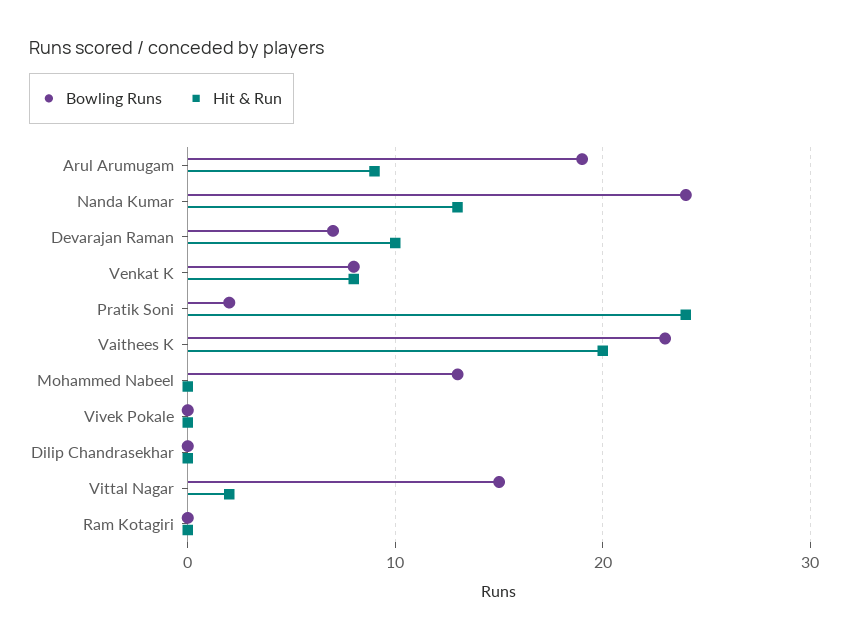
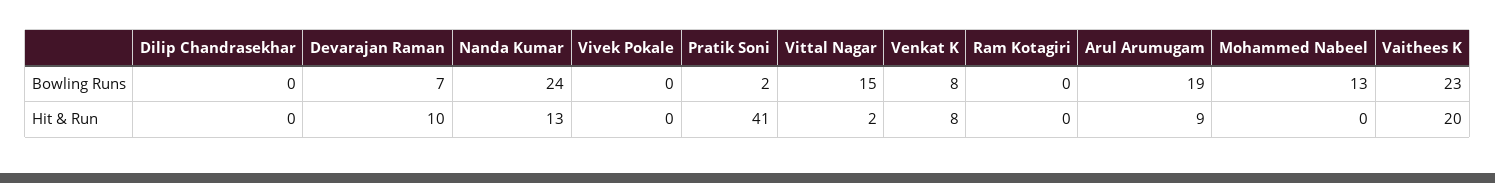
  {
    "Bowling Runs": {
      "Arul Arumugam": 19,
      "Nanda Kumar": 24,
      "Devarajan Raman": 7,
      "Venkat K": 8,
      "Pratik Soni": 2,
      "Vaithees K": 23,
      "Mohammed Nabeel": 13,
      "Vivek Pokale": 0,
      "Dilip Chandrasekhar": 0,
      "Vittal Nagar": 15,
      "Ram Kotagiri": 0
    },
    "Hit & Run": {
      "Arul Arumugam": 9,
      "Nanda Kumar": 13,
      "Devarajan Raman": 10,
      "Venkat K": 8,
-     "Pratik Soni": 24,
+     "Pratik Soni": 41,
      "Vaithees K": 20,
      "Mohammed Nabeel": 0,
      "Vivek Pokale": 0,
      "Dilip Chandrasekhar": 0,
      "Vittal Nagar": 2,
      "Ram Kotagiri": 0
    }
  }

